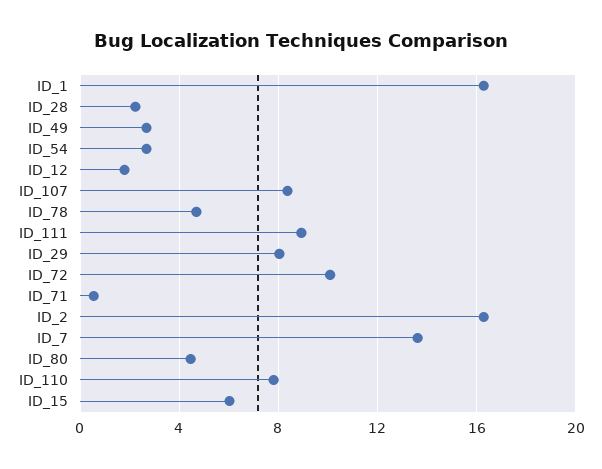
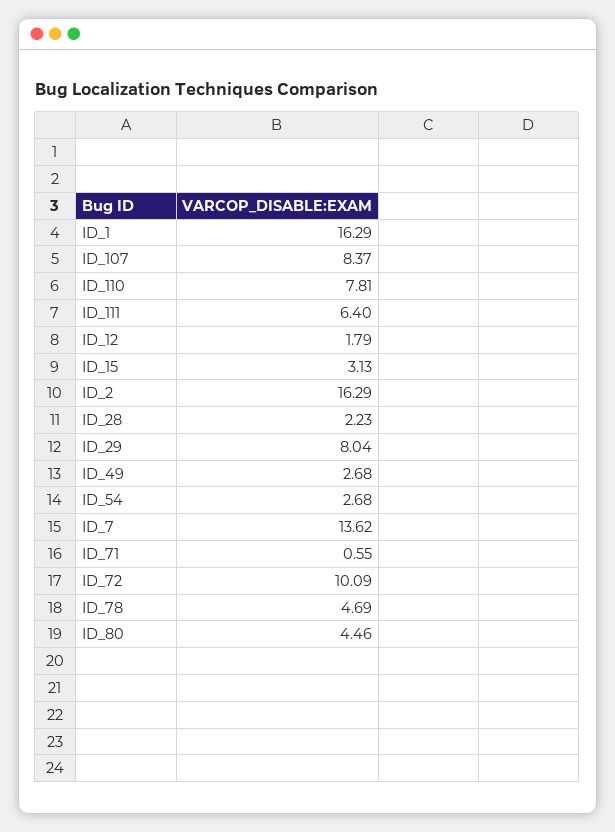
  {
    "ID_1": 16.29,
    "ID_28": 2.23,
    "ID_49": 2.68,
    "ID_54": 2.68,
    "ID_12": 1.79,
    "ID_107": 8.37,
    "ID_78": 4.69,
-   "ID_111": 9,
+   "ID_111": 6.4,
    "ID_29": 8.04,
    "ID_72": 10.09,
    "ID_71": 0.55,
    "ID_2": 16.29,
    "ID_7": 13.62,
    "ID_80": 4.46,
    "ID_110": 7.81,
-   "ID_15": 6
+   "ID_15": 3.13
  }

